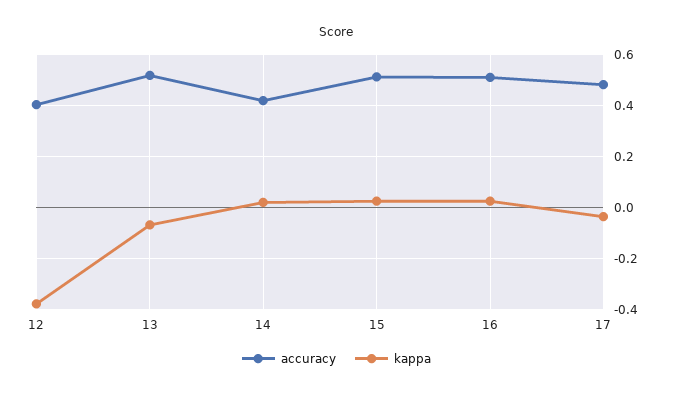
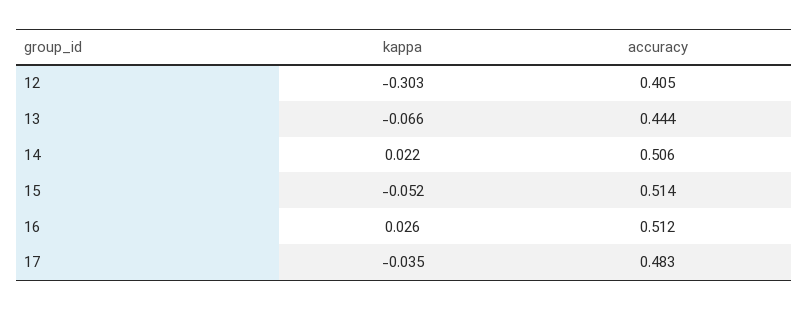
  {
    "accuracy": {
      "12": 0.405,
-     "13": 0.525,
+     "13": 0.444,
-     "14": 0.425,
+     "14": 0.506,
      "15": 0.514,
      "16": 0.512,
      "17": 0.483
    },
    "kappa": {
-     "12": -0.375,
+     "12": -0.303,
      "13": -0.066,
      "14": 0.022,
-     "15": 0.025,
+     "15": -0.052,
      "16": 0.026,
      "17": -0.035
    }
  }

